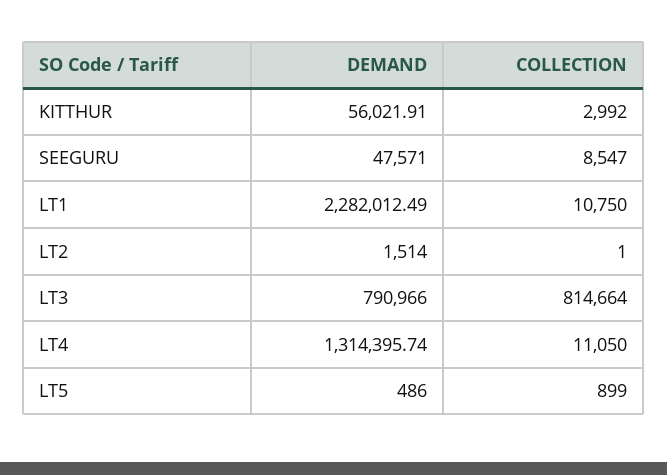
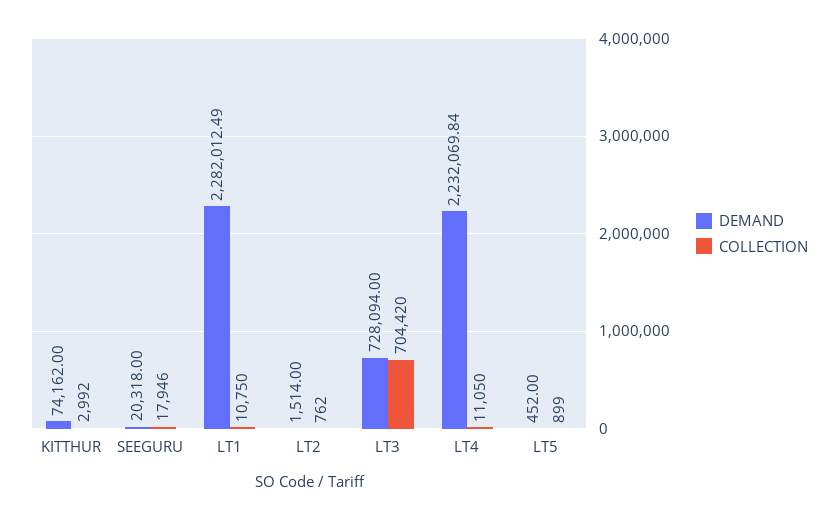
  {
    "DEMAND": {
-     "KITTHUR": 56021.91,
+     "KITTHUR": 74162,
-     "SEEGURU": 47571,
+     "SEEGURU": 20318,
      "LT1": 2282012.49,
      "LT2": 1514,
-     "LT3": 790966,
+     "LT3": 728094,
-     "LT4": 1314395.74,
+     "LT4": 2232069.84,
-     "LT5": 486
+     "LT5": 452
    },
    "COLLECTION": {
      "KITTHUR": 2992,
-     "SEEGURU": 8547,
+     "SEEGURU": 17946,
      "LT1": 10750,
-     "LT2": 1,
+     "LT2": 762,
-     "LT3": 814664,
+     "LT3": 704420,
      "LT4": 11050,
      "LT5": 899
    }
  }

